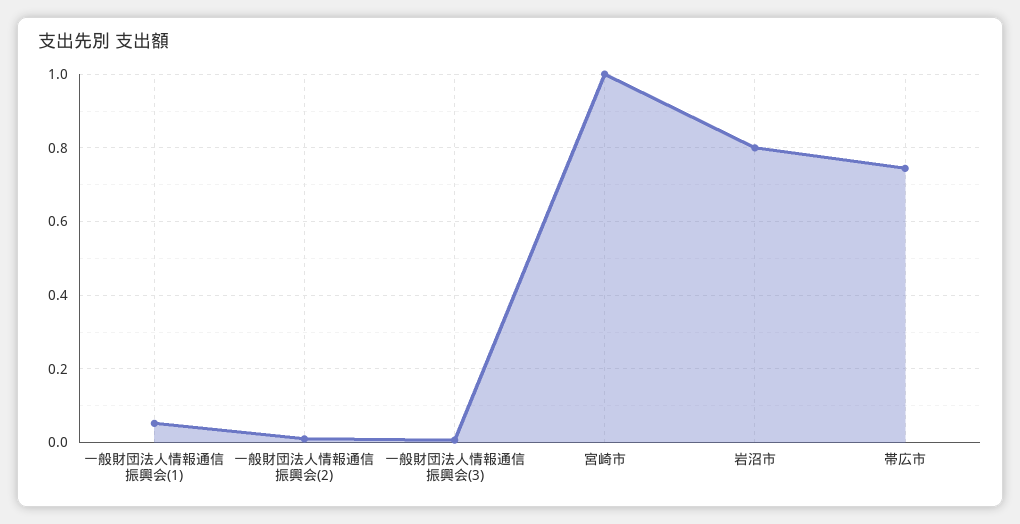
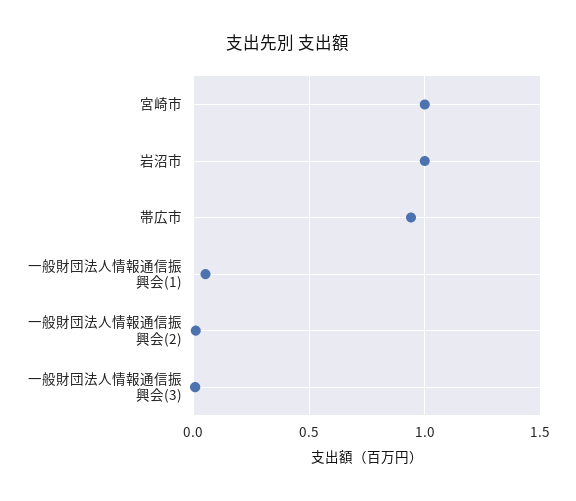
  {
    "一般財団法人情報通信振興会(1)": 0.06,
    "一般財団法人情報通信振興会(2)": 0.02,
    "一般財団法人情報通信振興会(3)": 0,
    "宮崎市": 1,
-   "岩沼市": 0.8,
+   "岩沼市": 1,
-   "帯広市": 0.74
+   "帯広市": 0.95
  }

